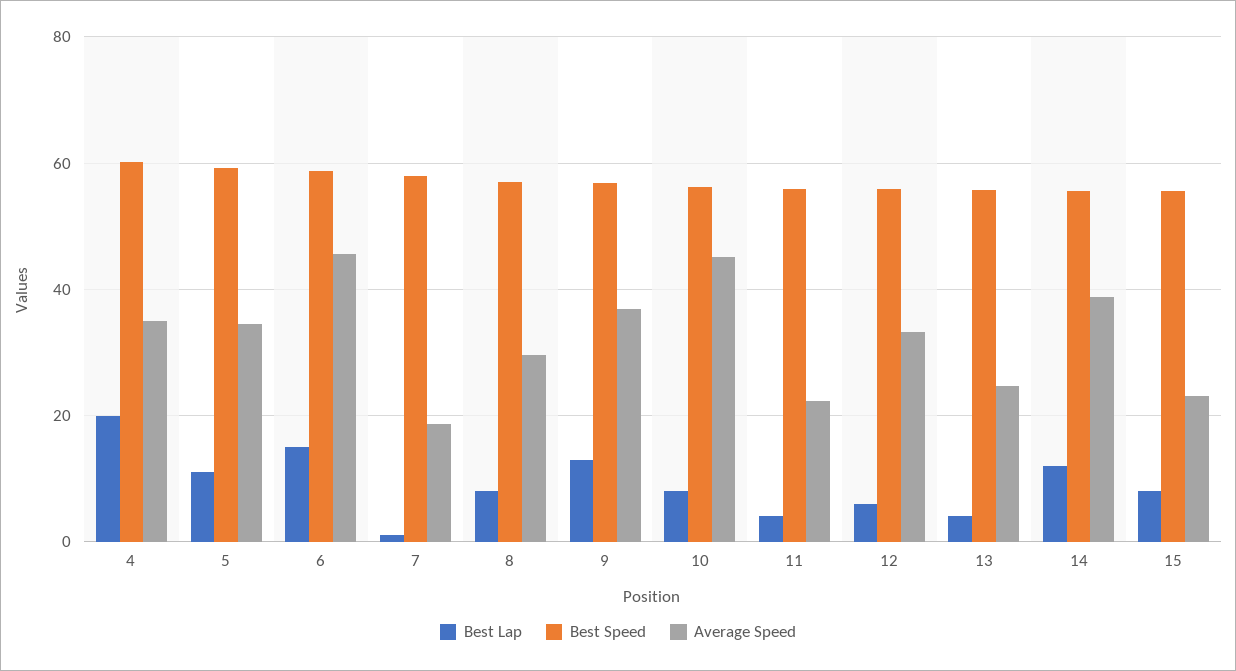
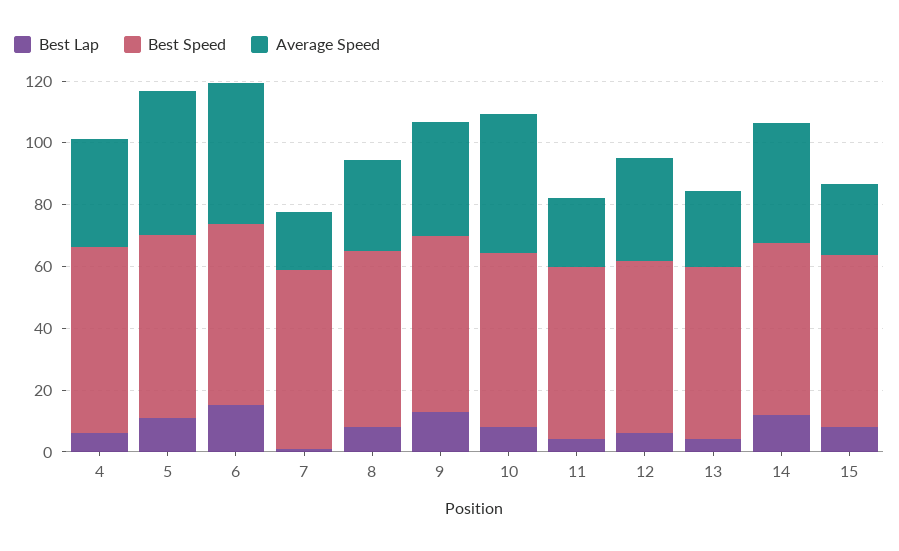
  {
    "Best Lap": {
-     "4": 20,
+     "4": 5,
      "5": 12,
      "6": 16,
      "7": 2,
      "8": 8,
      "9": 14,
      "10": 8,
      "11": 4,
      "12": 6,
      "13": 4,
      "14": 12,
      "15": 8
    },
    "Best Speed": {
      "4": 60,
      "5": 60,
      "6": 58,
      "7": 58,
      "8": 56,
      "9": 56,
      "10": 56,
      "11": 56,
      "12": 56,
      "13": 56,
      "14": 56,
      "15": 56
    },
    "Average Speed": {
      "4": 34,
-     "5": 34,
+     "5": 45,
      "6": 46,
      "7": 18,
      "8": 30,
      "9": 36,
      "10": 46,
      "11": 22,
      "12": 34,
      "13": 24,
      "14": 38,
      "15": 24
    }
  }

